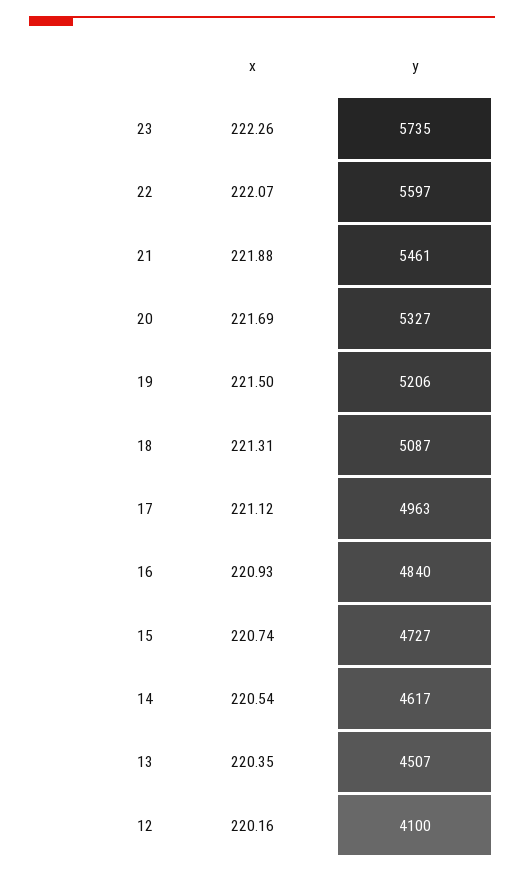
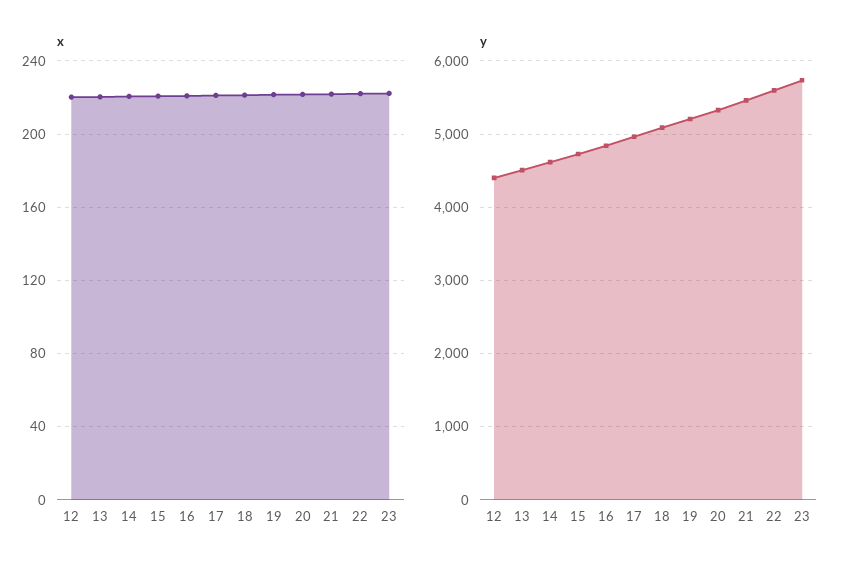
  {
    "x": {
      "23": 222.26,
      "22": 222.07,
      "21": 221.88,
      "20": 221.69,
      "19": 221.5,
      "18": 221.31,
      "17": 221.12,
      "16": 220.93,
      "15": 220.74,
      "14": 220.54,
      "13": 220.35,
      "12": 220.16
    },
    "y": {
      "23": 5735,
      "22": 5597,
      "21": 5461,
      "20": 5327,
      "19": 5206,
      "18": 5087,
      "17": 4963,
      "16": 4840,
      "15": 4727,
      "14": 4617,
      "13": 4507,
-     "12": 4100
+     "12": 4400
    }
  }

